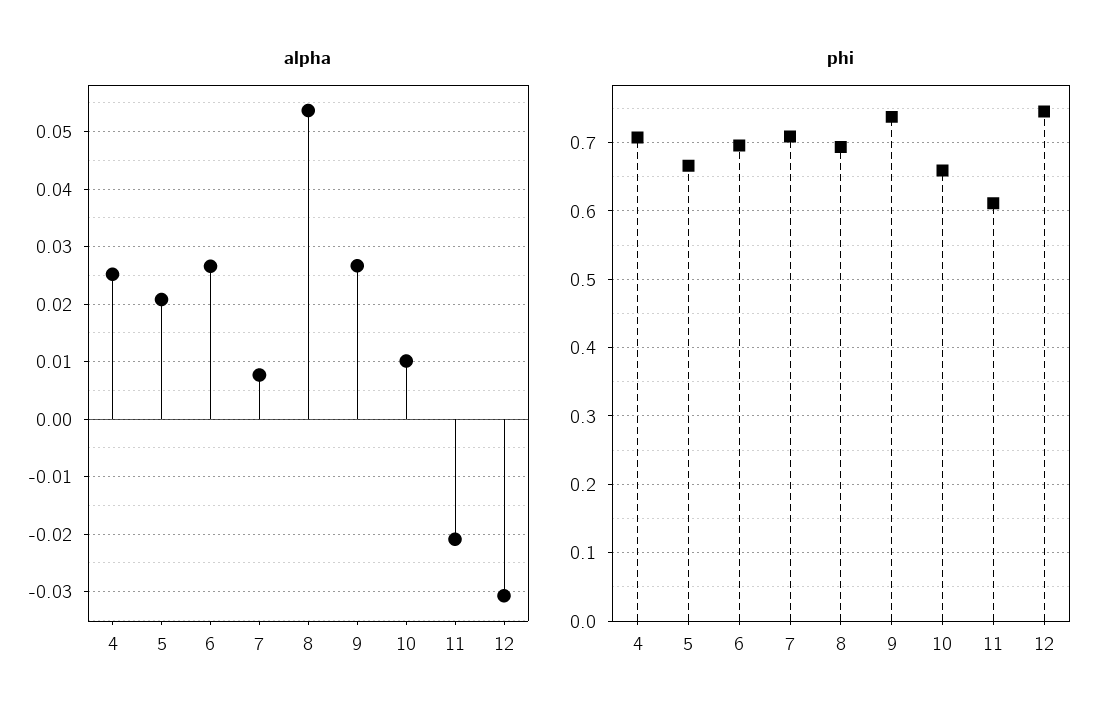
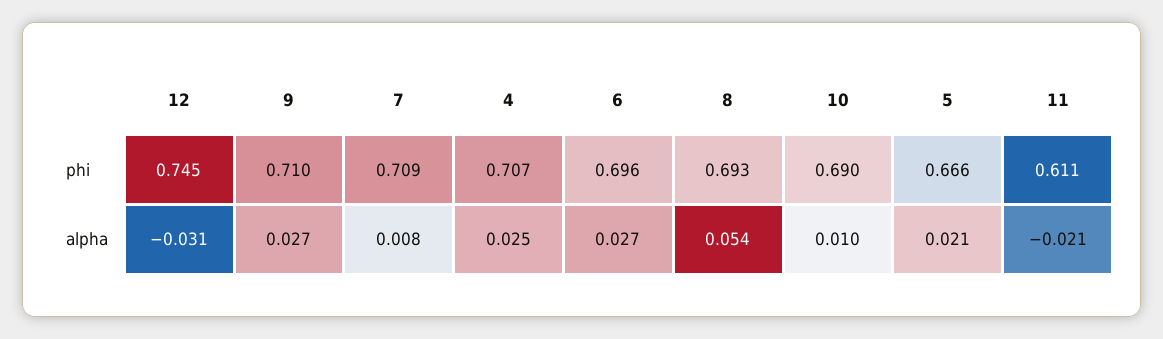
  {
    "alpha": {
      "4": 0.025,
      "5": 0.021,
      "6": 0.027,
      "7": 0.008,
      "8": 0.054,
      "9": 0.027,
      "10": 0.01,
      "11": -0.021,
      "12": -0.031
    },
    "phi": {
      "4": 0.707,
      "5": 0.666,
      "6": 0.696,
      "7": 0.709,
      "8": 0.693,
-     "9": 0.74,
+     "9": 0.71,
-     "10": 0.66,
+     "10": 0.69,
      "11": 0.611,
      "12": 0.745
    }
  }

